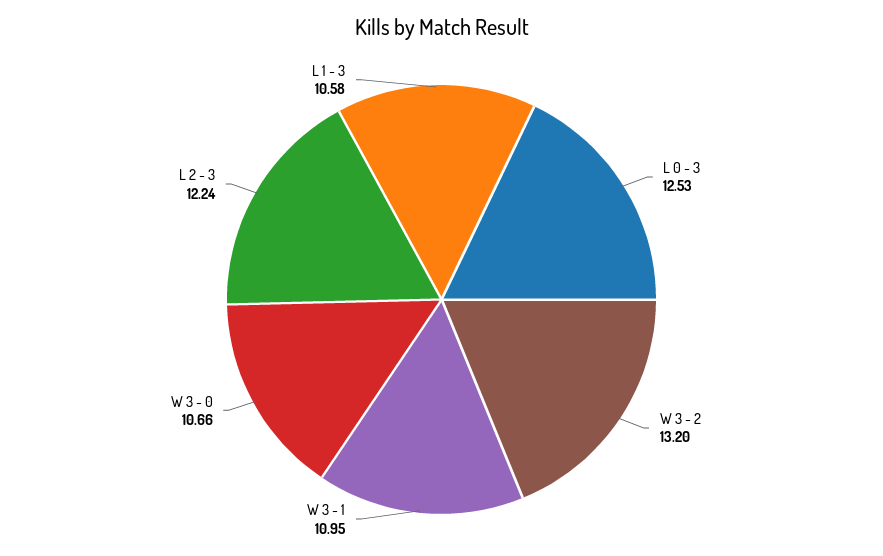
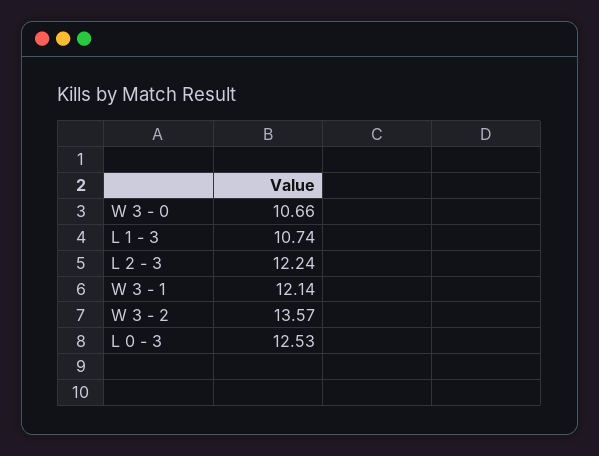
  {
    "L 0 - 3": 12.53,
-   "W 3 - 2": 13.2,
+   "W 3 - 2": 13.57,
-   "W 3 - 1": 10.95,
+   "W 3 - 1": 12.14,
    "W 3 - 0": 10.66,
    "L 2 - 3": 12.24,
-   "L 1 - 3": 10.58
+   "L 1 - 3": 10.74
  }

